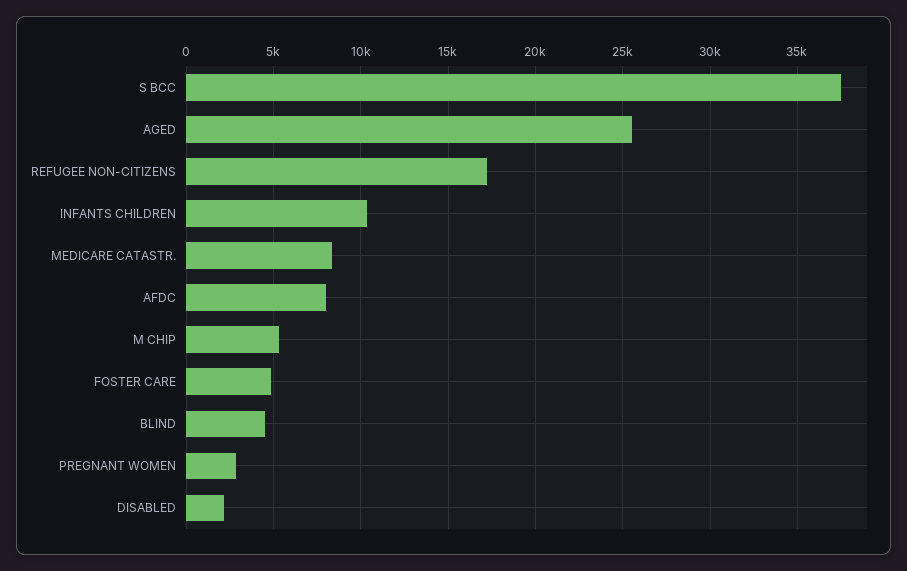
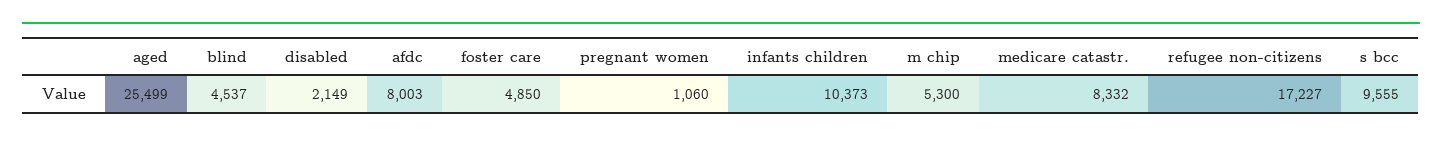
  {
-   "S BCC": 37500,
+   "S BCC": 9555,
    "AGED": 25499,
    "REFUGEE NON-CITIZENS": 17227,
    "INFANTS CHILDREN": 10373,
    "MEDICARE CATASTR.": 8332,
    "AFDC": 8003,
    "M CHIP": 5300,
    "FOSTER CARE": 4850,
    "BLIND": 4537,
-   "PREGNANT WOMEN": 3000,
+   "PREGNANT WOMEN": 1060,
    "DISABLED": 2149
  }

